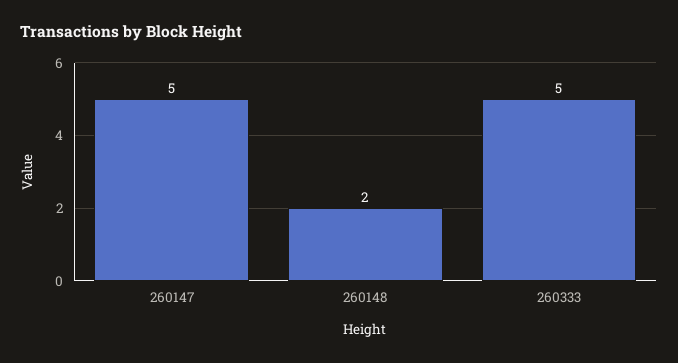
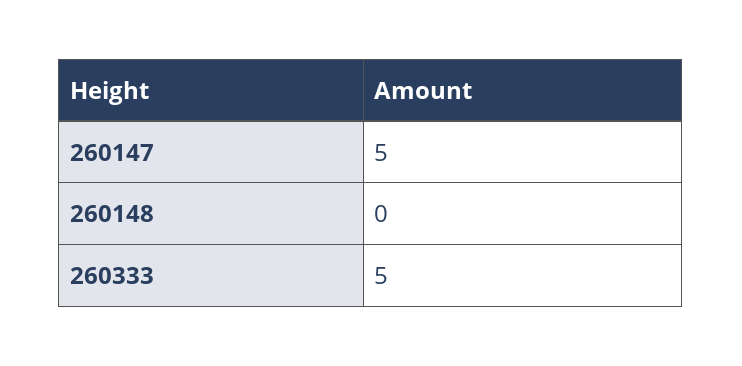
  {
    "260147": 5,
-   "260148": 2,
+   "260148": 0,
    "260333": 5
  }

